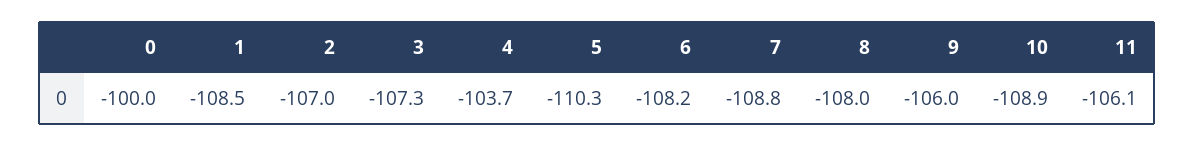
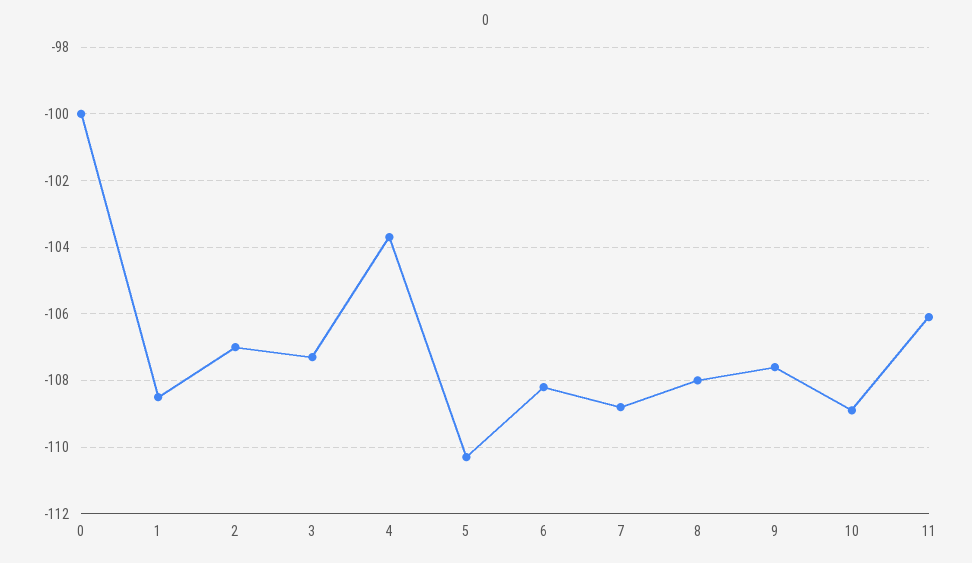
  {
    "0": -100,
    "1": -108.5,
    "2": -107,
    "3": -107.3,
    "4": -103.7,
    "5": -110.3,
    "6": -108.2,
    "7": -108.8,
    "8": -108,
-   "9": -106,
+   "9": -107.5,
    "10": -108.9,
    "11": -106.1
  }

